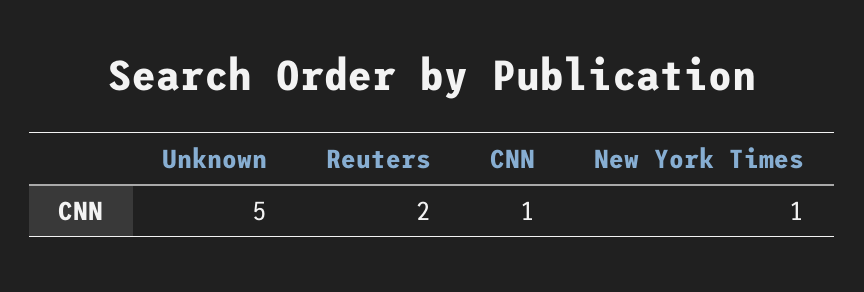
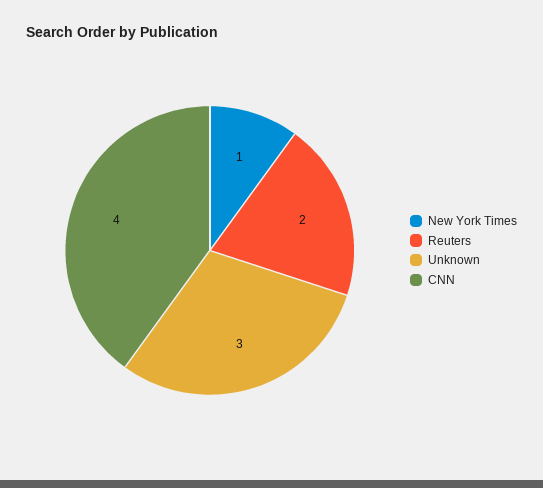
  {
-   "Unknown": 5,
+   "Unknown": 3,
    "Reuters": 2,
-   "CNN": 1,
+   "CNN": 4,
    "New York Times": 1
  }

